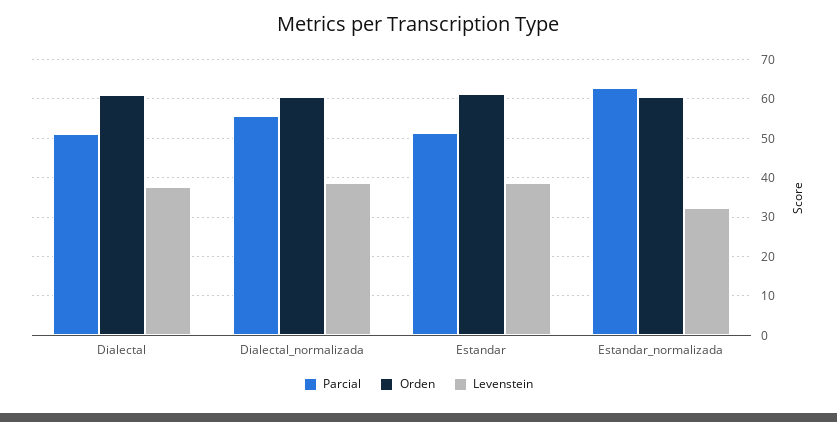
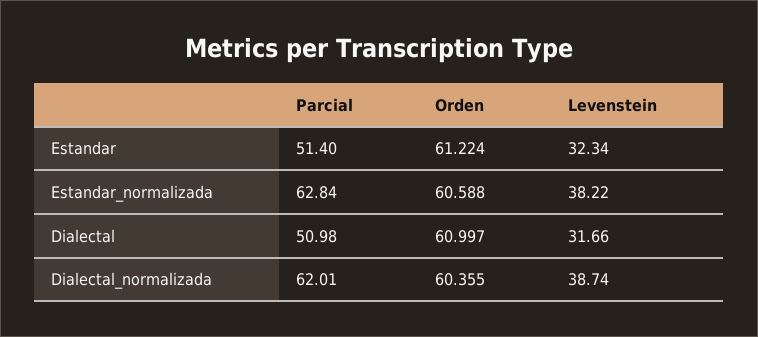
  {
    "Parcial": {
      "Dialectal": 50.98,
-     "Dialectal_normalizada": 56,
+     "Dialectal_normalizada": 62.01,
      "Estandar": 51.4,
      "Estandar_normalizada": 62.84
    },
    "Orden": {
      "Dialectal": 60.997,
      "Dialectal_normalizada": 60.355,
      "Estandar": 61.224,
      "Estandar_normalizada": 60.588
    },
    "Levenstein": {
-     "Dialectal": 38,
+     "Dialectal": 31.66,
      "Dialectal_normalizada": 38.74,
-     "Estandar": 38,
+     "Estandar": 32.34,
-     "Estandar_normalizada": 32
+     "Estandar_normalizada": 38.22
    }
  }

